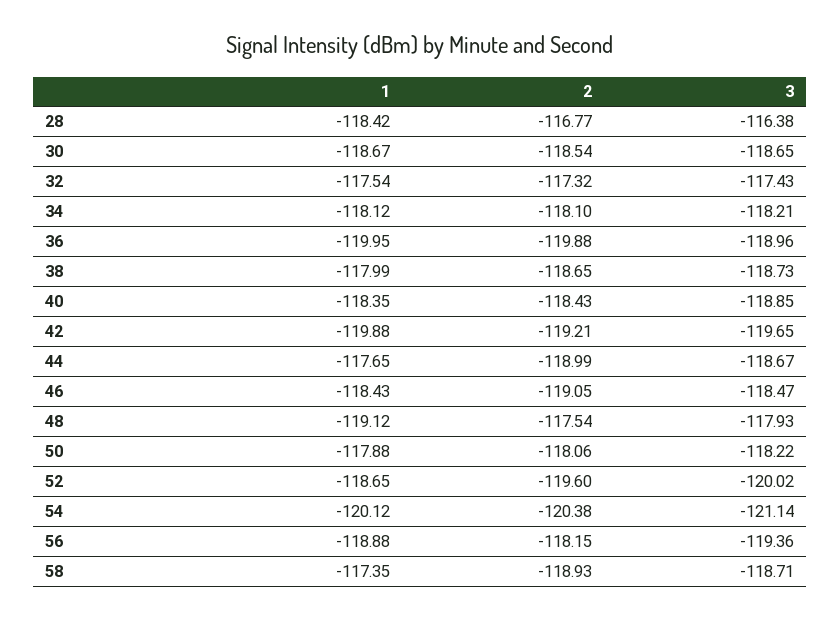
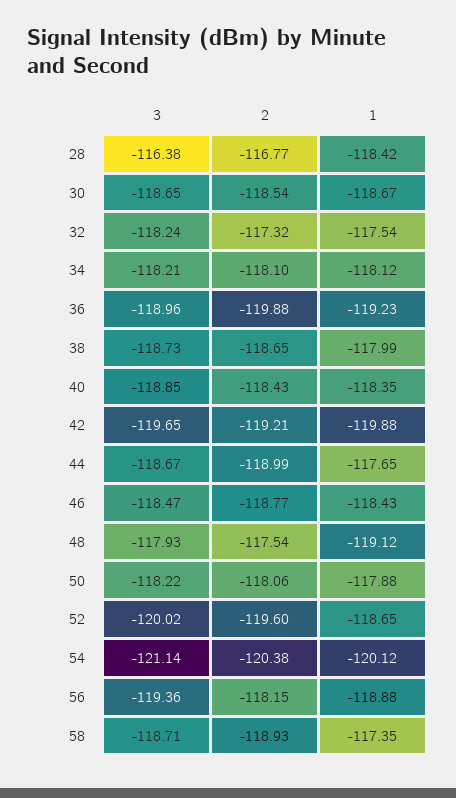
  {
    "1": {
      "28": -118.42,
      "30": -118.67,
      "32": -117.54,
      "34": -118.12,
-     "36": -119.95,
+     "36": -119.23,
      "38": -117.99,
      "40": -118.35,
      "42": -119.88,
      "44": -117.65,
      "46": -118.43,
      "48": -119.12,
      "50": -117.88,
      "52": -118.65,
      "54": -120.12,
      "56": -118.88,
      "58": -117.35
    },
    "2": {
      "28": -116.77,
      "30": -118.54,
      "32": -117.32,
      "34": -118.1,
      "36": -119.88,
      "38": -118.65,
      "40": -118.43,
      "42": -119.21,
      "44": -118.99,
-     "46": -119.05,
+     "46": -118.77,
      "48": -117.54,
      "50": -118.06,
      "52": -119.6,
      "54": -120.38,
      "56": -118.15,
      "58": -118.93
    },
    "3": {
      "28": -116.38,
      "30": -118.65,
-     "32": -117.43,
+     "32": -118.24,
      "34": -118.21,
      "36": -118.96,
      "38": -118.73,
      "40": -118.85,
      "42": -119.65,
      "44": -118.67,
      "46": -118.47,
      "48": -117.93,
      "50": -118.22,
      "52": -120.02,
      "54": -121.14,
      "56": -119.36,
      "58": -118.71
    }
  }

